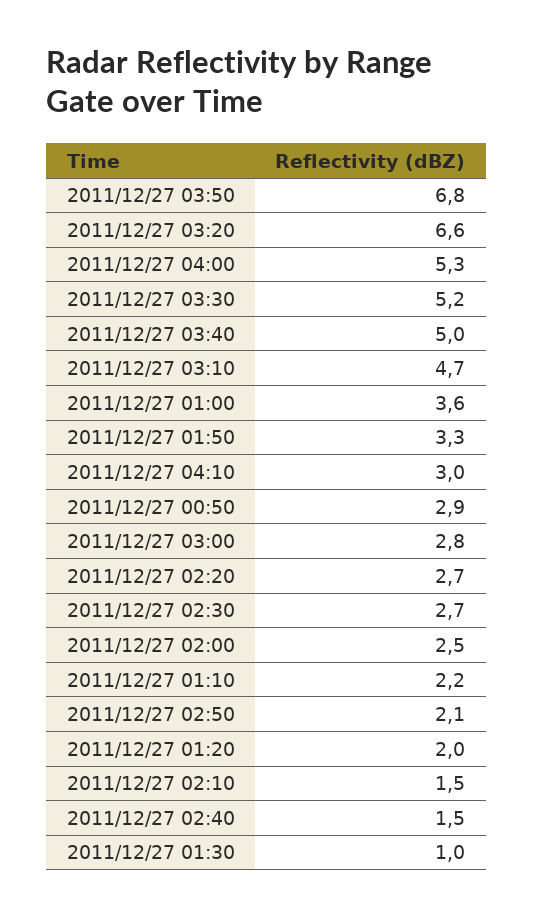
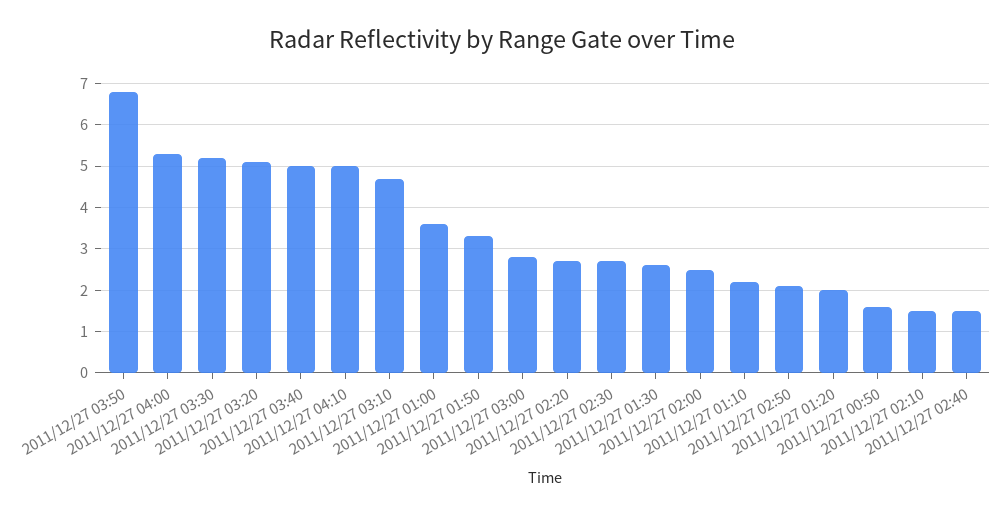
  {
    "2011/12/27 03:50": 6.8,
-   "2011/12/27 03:20": 6.6,
+   "2011/12/27 03:20": 5,
    "2011/12/27 04:00": 5.3,
    "2011/12/27 03:30": 5.2,
    "2011/12/27 03:40": 5,
    "2011/12/27 03:10": 4.7,
    "2011/12/27 01:00": 3.6,
    "2011/12/27 01:50": 3.3,
-   "2011/12/27 04:10": 3,
+   "2011/12/27 04:10": 5,
-   "2011/12/27 00:50": 2.9,
+   "2011/12/27 00:50": 1.5,
    "2011/12/27 03:00": 2.8,
    "2011/12/27 02:20": 2.7,
    "2011/12/27 02:30": 2.7,
    "2011/12/27 02:00": 2.5,
    "2011/12/27 01:10": 2.2,
    "2011/12/27 02:50": 2.1,
    "2011/12/27 01:20": 2,
    "2011/12/27 02:10": 1.5,
    "2011/12/27 02:40": 1.5,
-   "2011/12/27 01:30": 1
+   "2011/12/27 01:30": 2.5
  }

